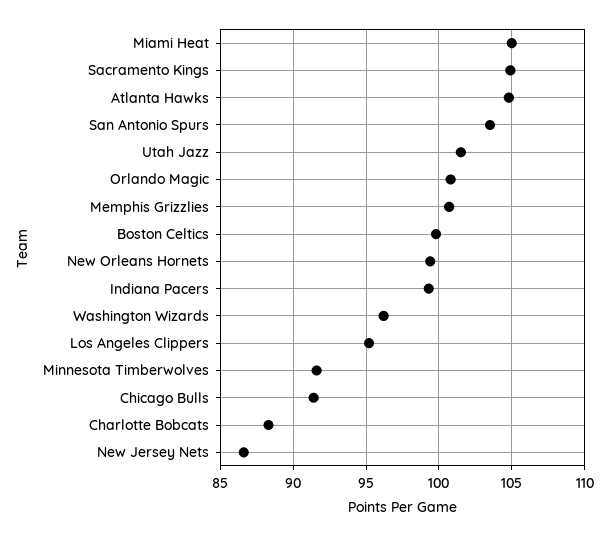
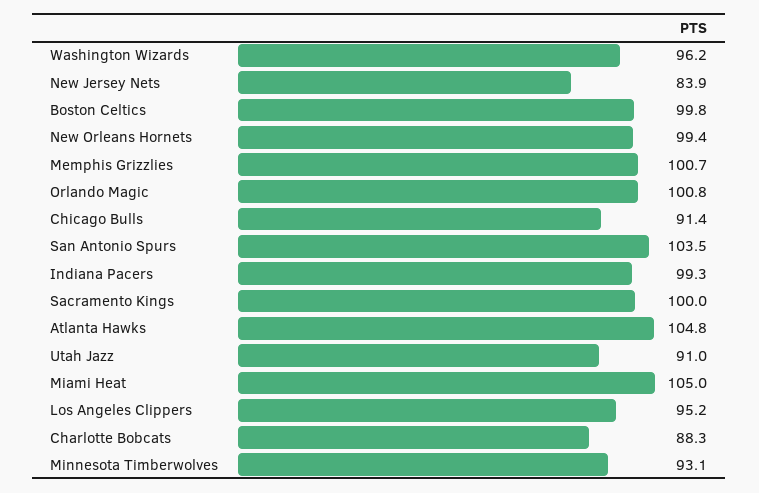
  {
    "Miami Heat": 105,
-   "Sacramento Kings": 105,
+   "Sacramento Kings": 100,
    "Atlanta Hawks": 104.8,
    "San Antonio Spurs": 103.5,
-   "Utah Jazz": 101.5,
+   "Utah Jazz": 91,
    "Orlando Magic": 100.8,
    "Memphis Grizzlies": 100.7,
    "Boston Celtics": 99.8,
    "New Orleans Hornets": 99.4,
    "Indiana Pacers": 99.3,
    "Washington Wizards": 96.2,
    "Los Angeles Clippers": 95.2,
-   "Minnesota Timberwolves": 91.5,
+   "Minnesota Timberwolves": 93.1,
    "Chicago Bulls": 91.4,
    "Charlotte Bobcats": 88.3,
-   "New Jersey Nets": 86.5
+   "New Jersey Nets": 83.9
  }

